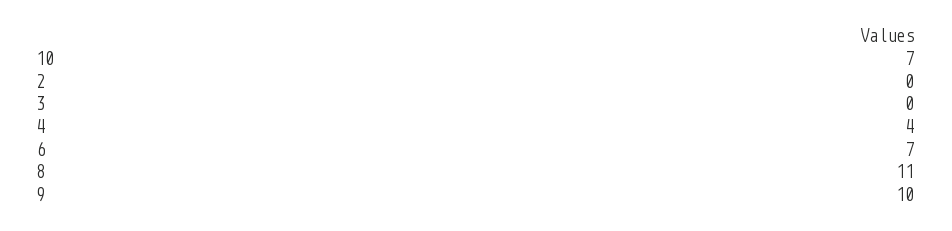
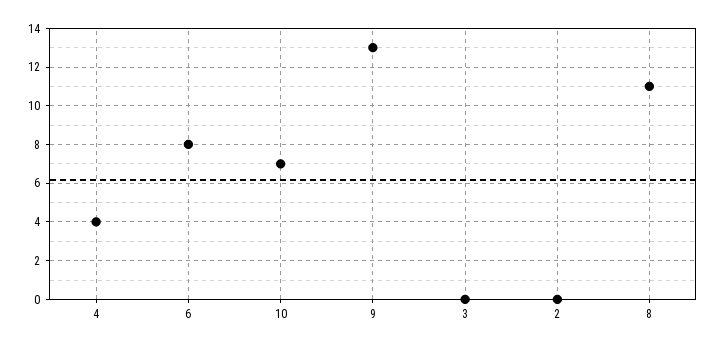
  {
    "10": 7,
    "2": 0,
    "3": 0,
    "4": 4,
-   "6": 7,
+   "6": 8,
    "8": 11,
-   "9": 10
+   "9": 13
  }

